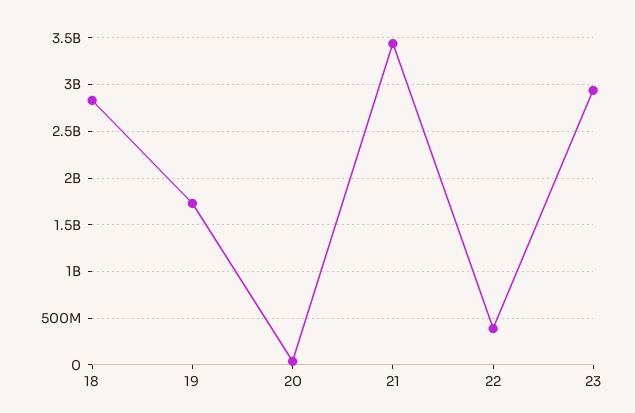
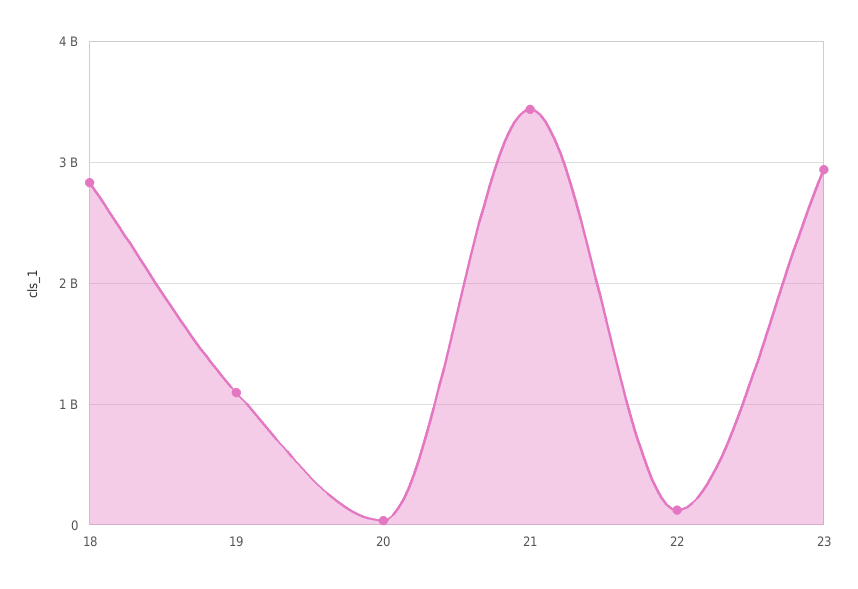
  {
    "18": 2800000000,
-   "19": 1700000000,
+   "19": 1100000000,
    "20": 0,
    "21": 3400000000,
-   "22": 400000000,
+   "22": 100000000,
    "23": 2900000000
  }

